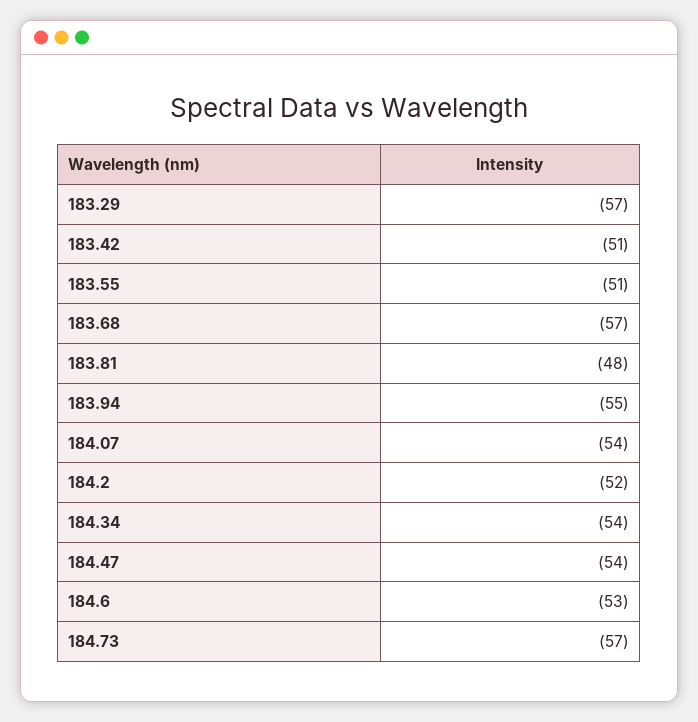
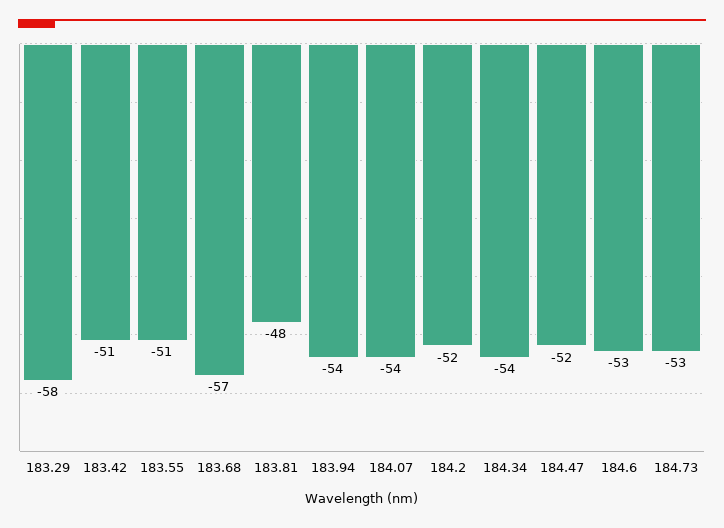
  {
-   "183.29": -57,
+   "183.29": -58,
    "183.42": -51,
    "183.55": -51,
    "183.68": -57,
    "183.81": -48,
-   "183.94": -55,
+   "183.94": -54,
    "184.07": -54,
    "184.2": -52,
    "184.34": -54,
-   "184.47": -54,
+   "184.47": -52,
    "184.6": -53,
-   "184.73": -57
+   "184.73": -53
  }

